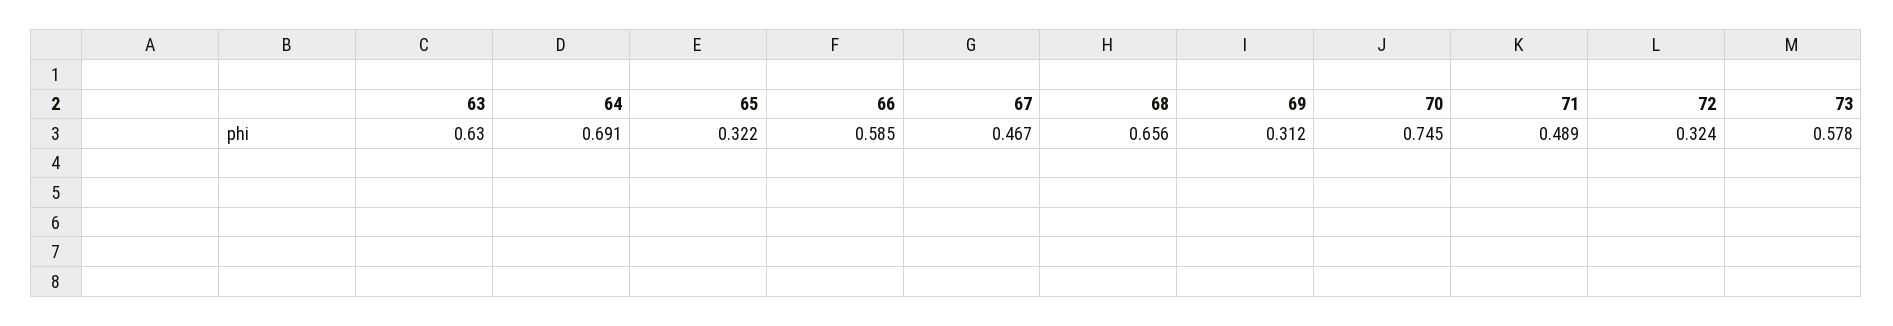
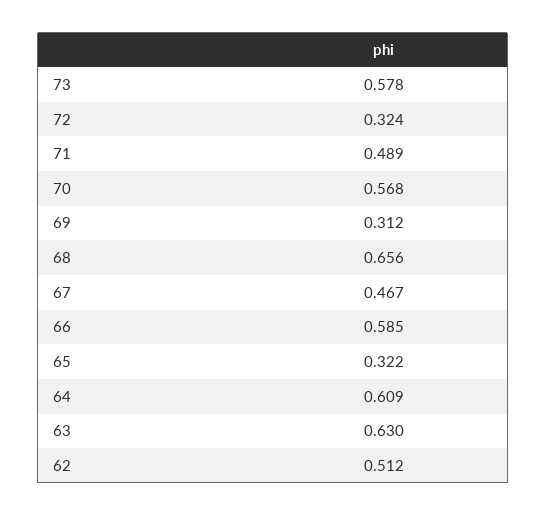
  {
    "63": 0.63,
-   "64": 0.691,
+   "64": 0.609,
    "65": 0.322,
    "66": 0.585,
    "67": 0.467,
    "68": 0.656,
    "69": 0.312,
-   "70": 0.745,
+   "70": 0.568,
    "71": 0.489,
    "72": 0.324,
-   "73": 0.578
+   "73": 0.578,
+   "62": 0.512
  }

